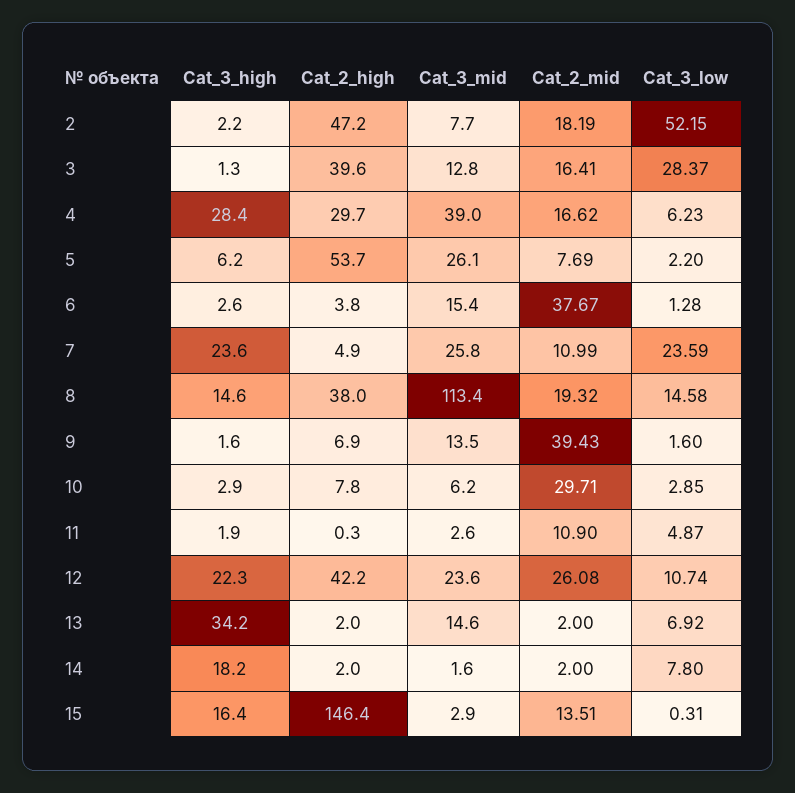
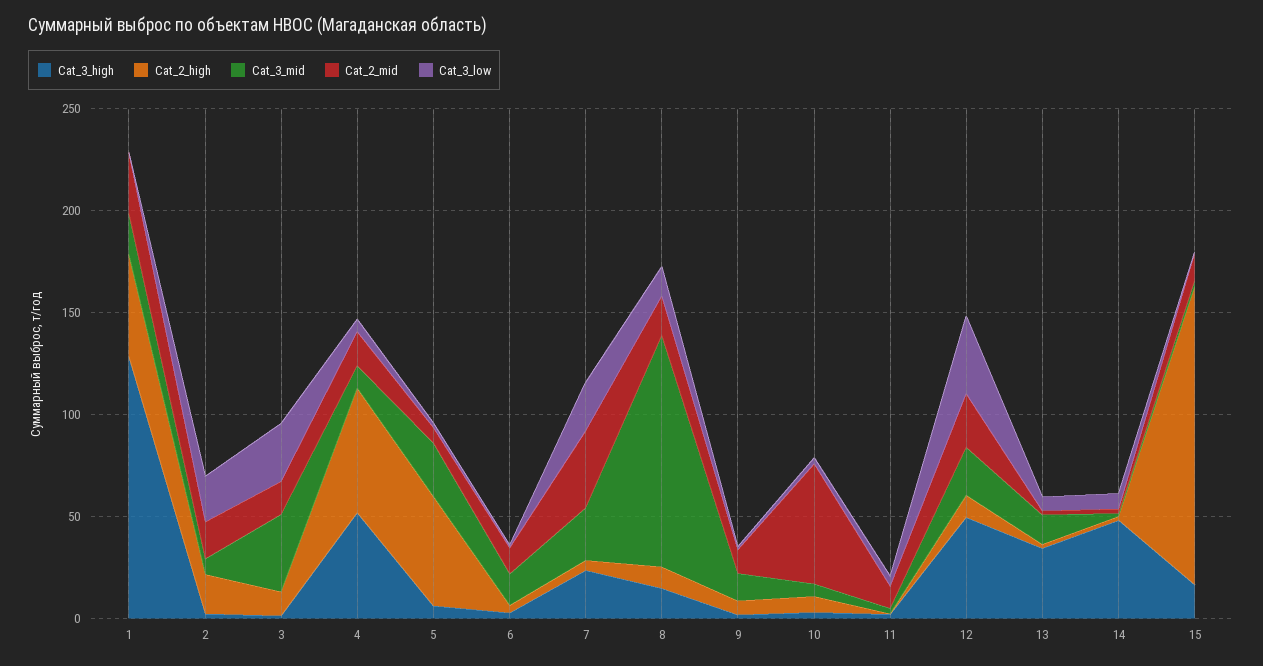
  {
    "Cat_3_high": {
      "2": 2.2,
      "3": 1.3,
-     "4": 28.4,
+     "4": 50,
      "5": 6.2,
      "6": 2.6,
      "7": 23.6,
      "8": 14.6,
      "9": 1.6,
      "10": 2.9,
      "11": 1.9,
-     "12": 22.3,
+     "12": 50,
      "13": 34.2,
-     "14": 18.2,
+     "14": 50,
-     "15": 16.4
+     "15": 16.4,
+     "1": 130
    },
    "Cat_2_high": {
-     "2": 47.2,
+     "2": 20,
-     "3": 39.6,
+     "3": 10,
-     "4": 29.7,
+     "4": 60,
      "5": 53.7,
      "6": 3.8,
      "7": 4.9,
-     "8": 38,
+     "8": 10,
      "9": 6.9,
      "10": 7.8,
      "11": 0.3,
-     "12": 42.2,
+     "12": 10,
      "13": 2,
      "14": 2,
-     "15": 146.4
+     "15": 146.4,
+     "1": 50
    },
    "Cat_3_mid": {
      "2": 7.7,
-     "3": 12.8,
+     "3": 40,
-     "4": 39,
+     "4": 10,
      "5": 26.1,
      "6": 15.4,
      "7": 25.8,
      "8": 113.4,
      "9": 13.5,
      "10": 6.2,
      "11": 2.6,
      "12": 23.6,
      "13": 14.6,
      "14": 1.6,
-     "15": 2.9
+     "15": 2.9,
+     "1": 20
    },
    "Cat_2_mid": {
      "2": 18.19,
      "3": 16.41,
      "4": 16.62,
      "5": 7.69,
-     "6": 37.67,
+     "6": 10,
-     "7": 10.99,
+     "7": 40,
      "8": 19.32,
-     "9": 39.43,
+     "9": 10,
-     "10": 29.71,
+     "10": 60,
      "11": 10.9,
      "12": 26.08,
      "13": 2,
      "14": 2,
-     "15": 13.51
+     "15": 13.51,
+     "1": 30
    },
    "Cat_3_low": {
-     "2": 52.15,
+     "2": 20,
      "3": 28.37,
      "4": 6.23,
      "5": 2.2,
      "6": 1.28,
      "7": 23.59,
      "8": 14.58,
      "9": 1.6,
      "10": 2.85,
      "11": 4.87,
-     "12": 10.74,
+     "12": 40,
      "13": 6.92,
      "14": 7.8,
-     "15": 0.31
+     "15": 0.31,
+     "1": 0
    }
  }

